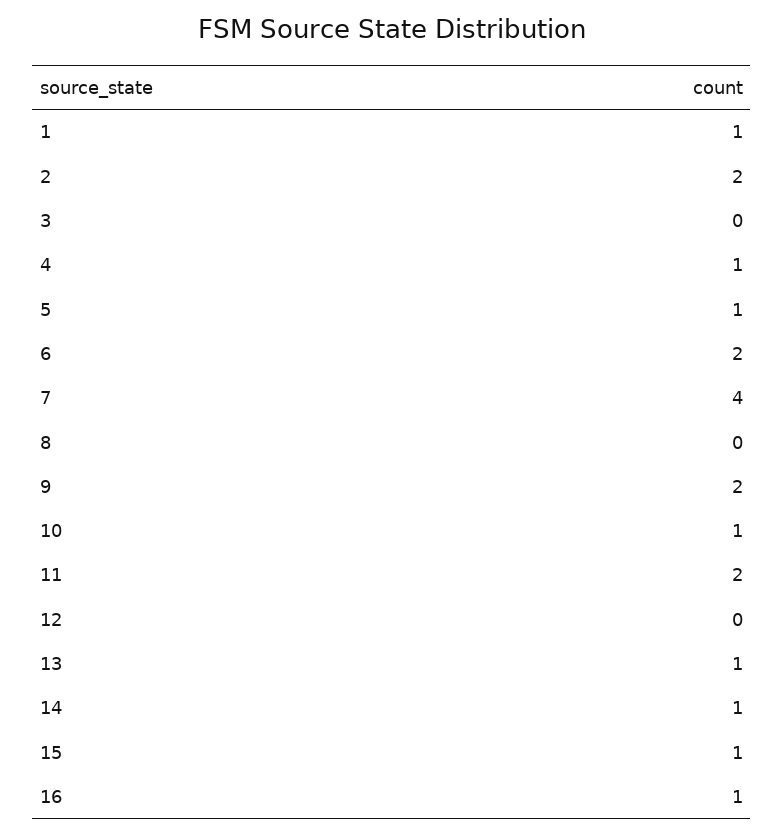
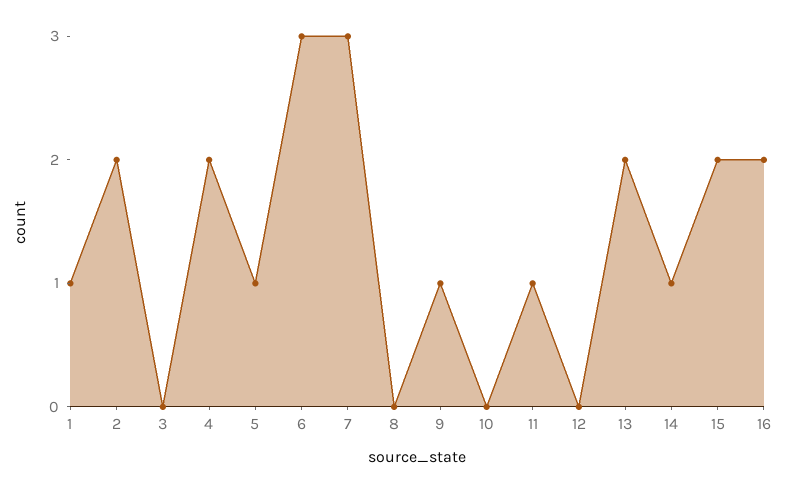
  {
    "1": 1,
    "2": 2,
    "3": 0,
-   "4": 1,
+   "4": 2,
    "5": 1,
-   "6": 2,
+   "6": 3,
-   "7": 4,
+   "7": 3,
    "8": 0,
-   "9": 2,
+   "9": 1,
-   "10": 1,
+   "10": 0,
-   "11": 2,
+   "11": 1,
    "12": 0,
-   "13": 1,
+   "13": 2,
    "14": 1,
-   "15": 1,
+   "15": 2,
-   "16": 1
+   "16": 2
  }

